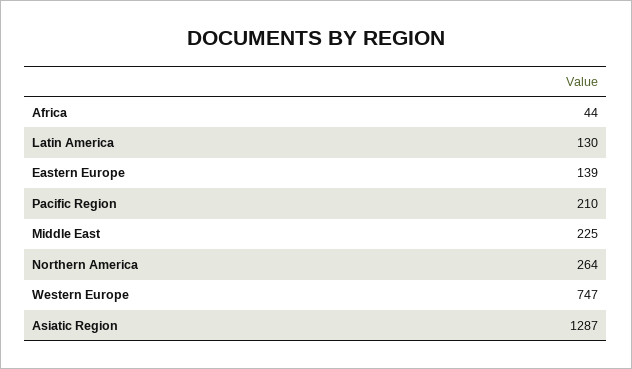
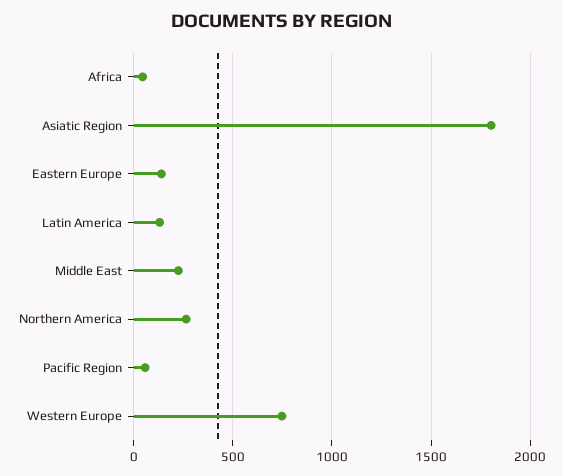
  {
    "Africa": 44,
    "Latin America": 130,
    "Eastern Europe": 139,
-   "Pacific Region": 210,
+   "Pacific Region": 50,
    "Middle East": 225,
    "Northern America": 264,
    "Western Europe": 747,
-   "Asiatic Region": 1287
+   "Asiatic Region": 1800
  }

